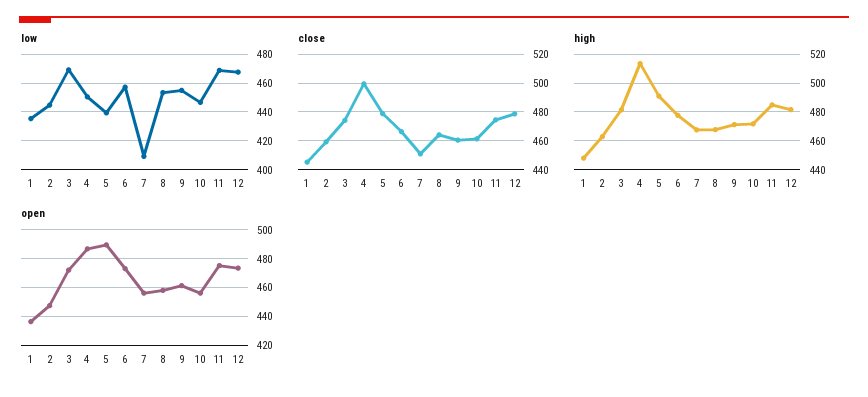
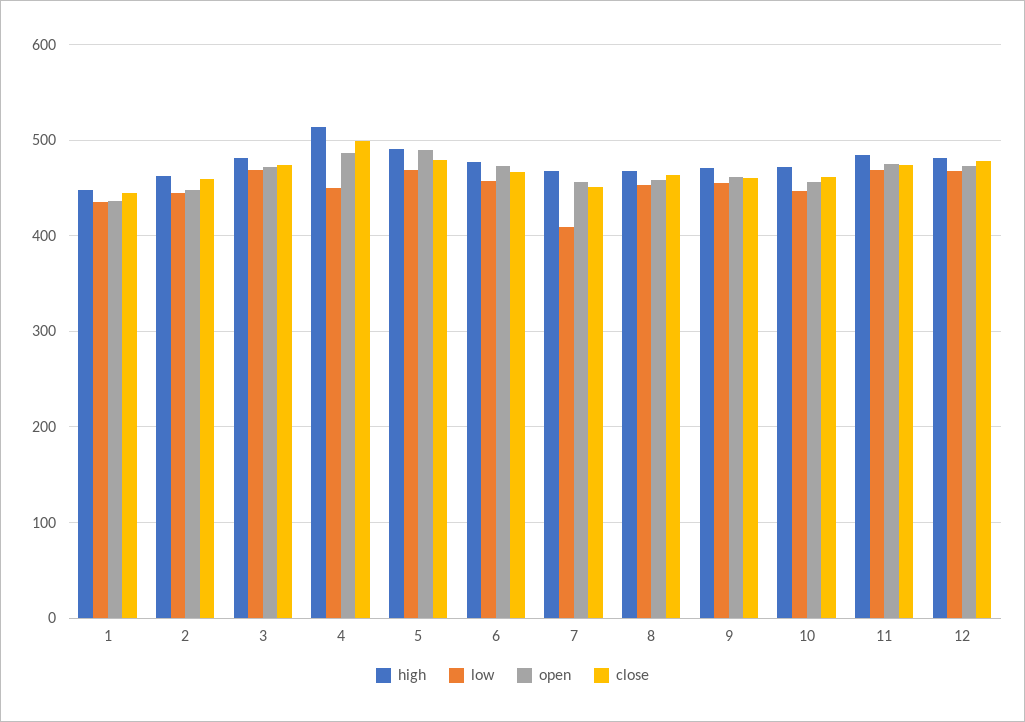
  {
    "low": {
      "1": 435,
      "2": 445,
      "3": 470,
      "4": 450,
-     "5": 440,
+     "5": 470,
      "6": 455,
      "7": 410,
      "8": 455,
      "9": 455,
      "10": 445,
      "11": 470,
      "12": 470
    },
    "close": {
      "1": 445,
      "2": 460,
      "3": 475,
      "4": 500,
      "5": 480,
      "6": 465,
      "7": 450,
      "8": 465,
      "9": 460,
      "10": 460,
      "11": 475,
      "12": 480
    },
    "high": {
      "1": 450,
      "2": 465,
      "3": 480,
      "4": 515,
      "5": 490,
      "6": 480,
      "7": 470,
      "8": 470,
      "9": 470,
      "10": 470,
      "11": 485,
      "12": 480
    },
    "open": {
      "1": 435,
      "2": 445,
      "3": 470,
      "4": 485,
      "5": 490,
      "6": 475,
      "7": 455,
      "8": 460,
      "9": 460,
      "10": 455,
      "11": 475,
      "12": 475
    }
  }

